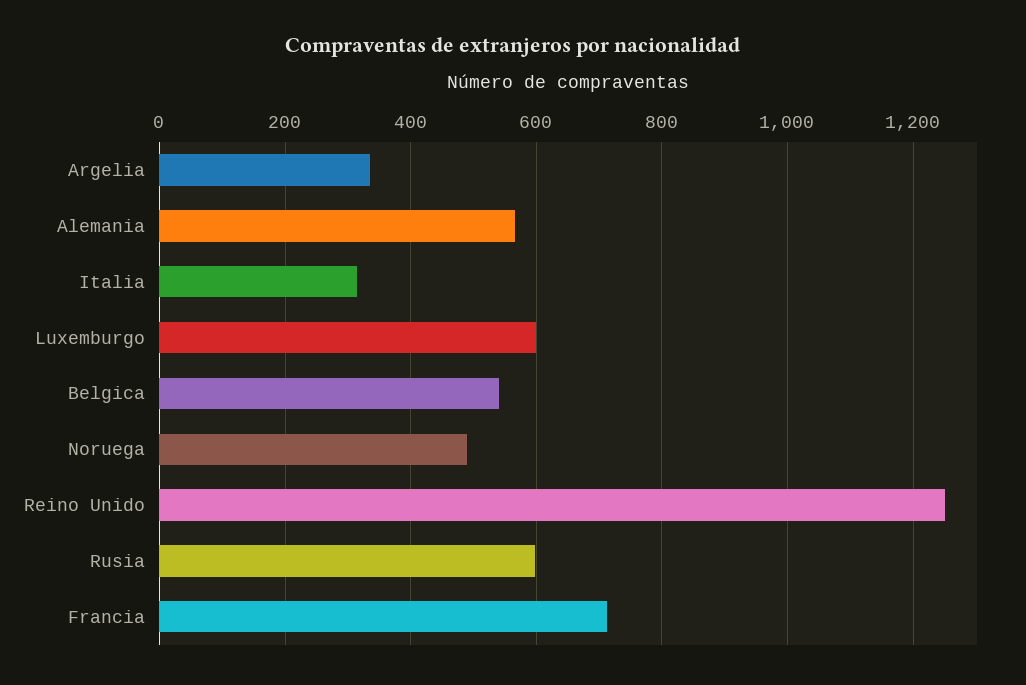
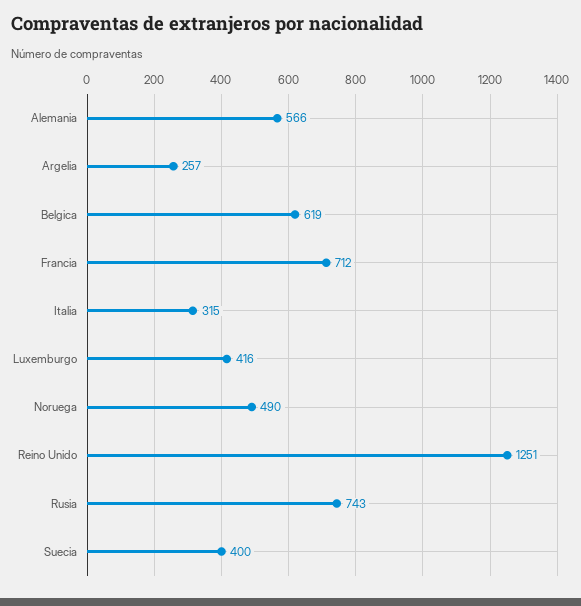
  {
-   "Argelia": 340,
+   "Argelia": 257,
    "Alemania": 566,
    "Italia": 315,
-   "Luxemburgo": 600,
+   "Luxemburgo": 416,
-   "Belgica": 540,
+   "Belgica": 619,
    "Noruega": 490,
    "Reino Unido": 1251,
-   "Rusia": 600,
+   "Rusia": 743,
-   "Francia": 712
+   "Francia": 712,
+   "Suecia": 400
  }

